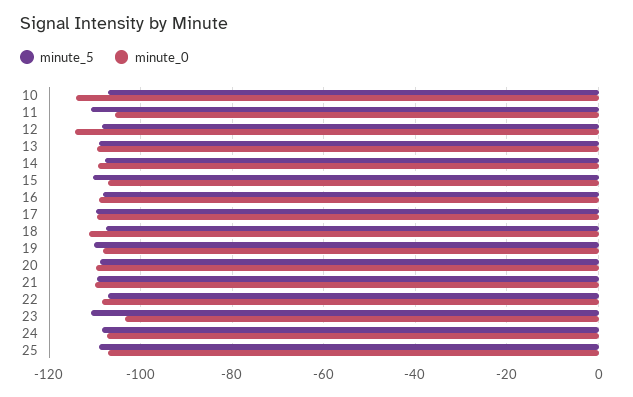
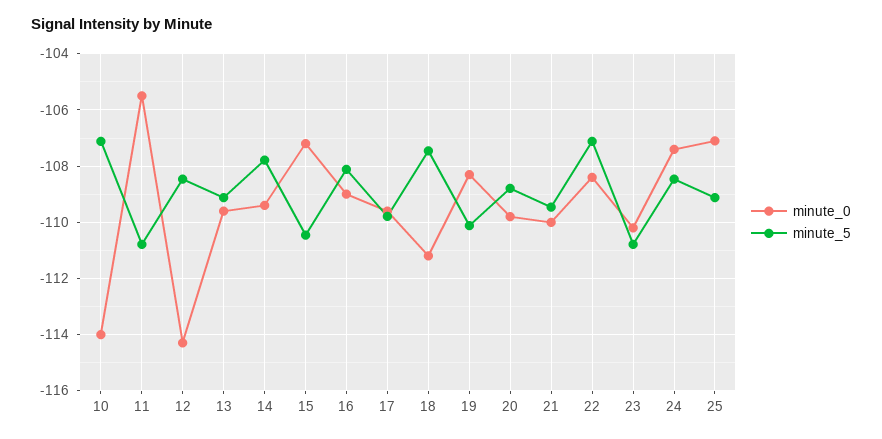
  {
    "minute_5": {
      "10": -107,
      "11": -110.75,
      "12": -108.5,
      "13": -109,
      "14": -107.75,
      "15": -110.5,
      "16": -108,
      "17": -109.75,
      "18": -107.5,
      "19": -110,
      "20": -108.75,
      "21": -109.5,
      "22": -107,
      "23": -110.75,
      "24": -108.5,
      "25": -109
    },
    "minute_0": {
      "10": -114,
      "11": -105.5,
      "12": -114.25,
      "13": -109.5,
      "14": -109.5,
      "15": -107.25,
      "16": -109,
      "17": -109.5,
      "18": -111.25,
      "19": -108.25,
      "20": -109.75,
      "21": -110,
      "22": -108.5,
-     "23": -104,
+     "23": -110.25,
      "24": -107.5,
      "25": -107
    }
  }

